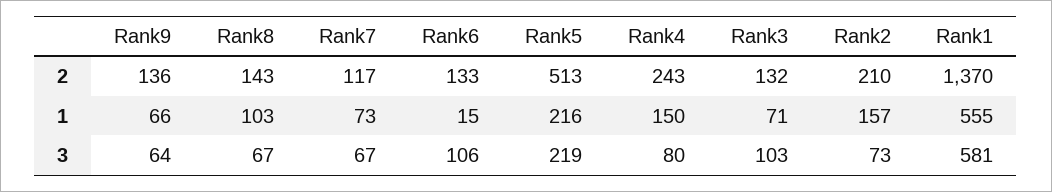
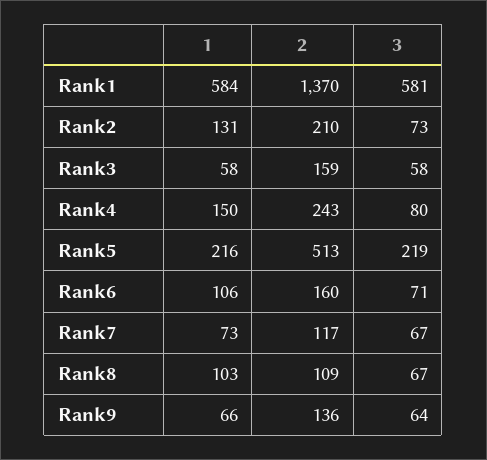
  {
    "Rank9": {
      "2": 136,
      "1": 66,
      "3": 64
    },
    "Rank8": {
-     "2": 143,
+     "2": 109,
      "1": 103,
      "3": 67
    },
    "Rank7": {
      "2": 117,
      "1": 73,
      "3": 67
    },
    "Rank6": {
-     "2": 133,
+     "2": 160,
-     "1": 15,
+     "1": 106,
-     "3": 106
+     "3": 71
    },
    "Rank5": {
      "2": 513,
      "1": 216,
      "3": 219
    },
    "Rank4": {
      "2": 243,
      "1": 150,
      "3": 80
    },
    "Rank3": {
-     "2": 132,
+     "2": 159,
-     "1": 71,
+     "1": 58,
-     "3": 103
+     "3": 58
    },
    "Rank2": {
      "2": 210,
-     "1": 157,
+     "1": 131,
      "3": 73
    },
    "Rank1": {
      "2": 1370,
-     "1": 555,
+     "1": 584,
      "3": 581
    }
  }

